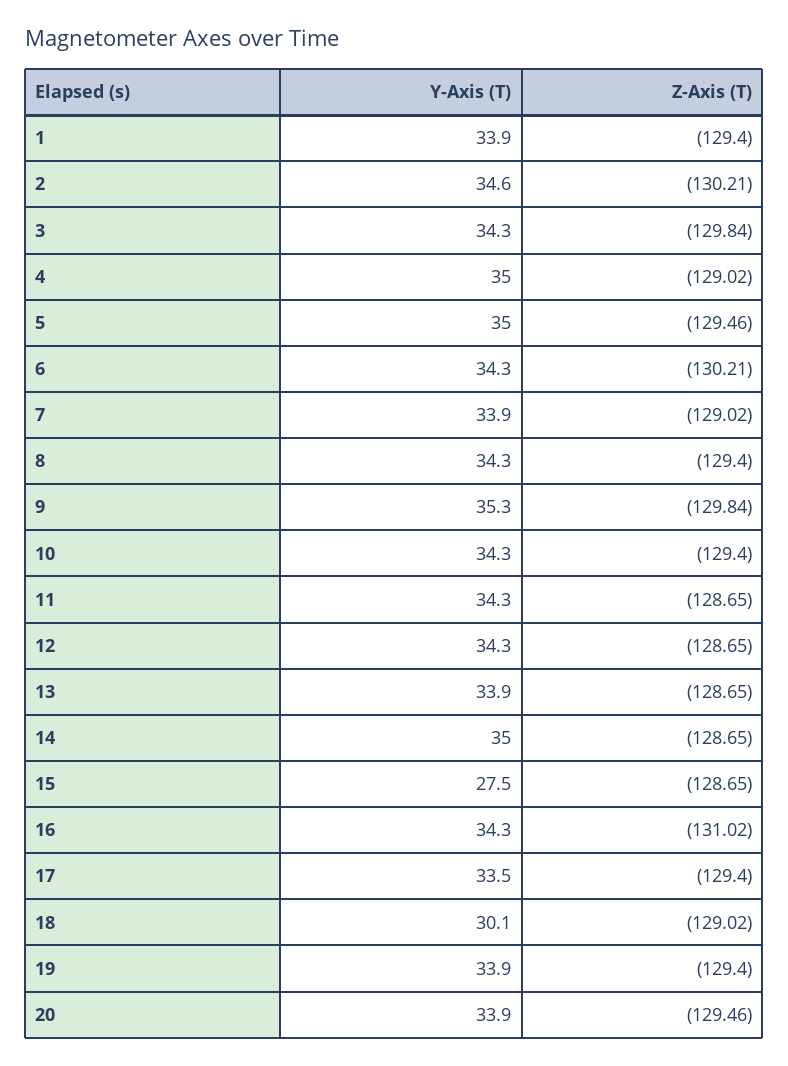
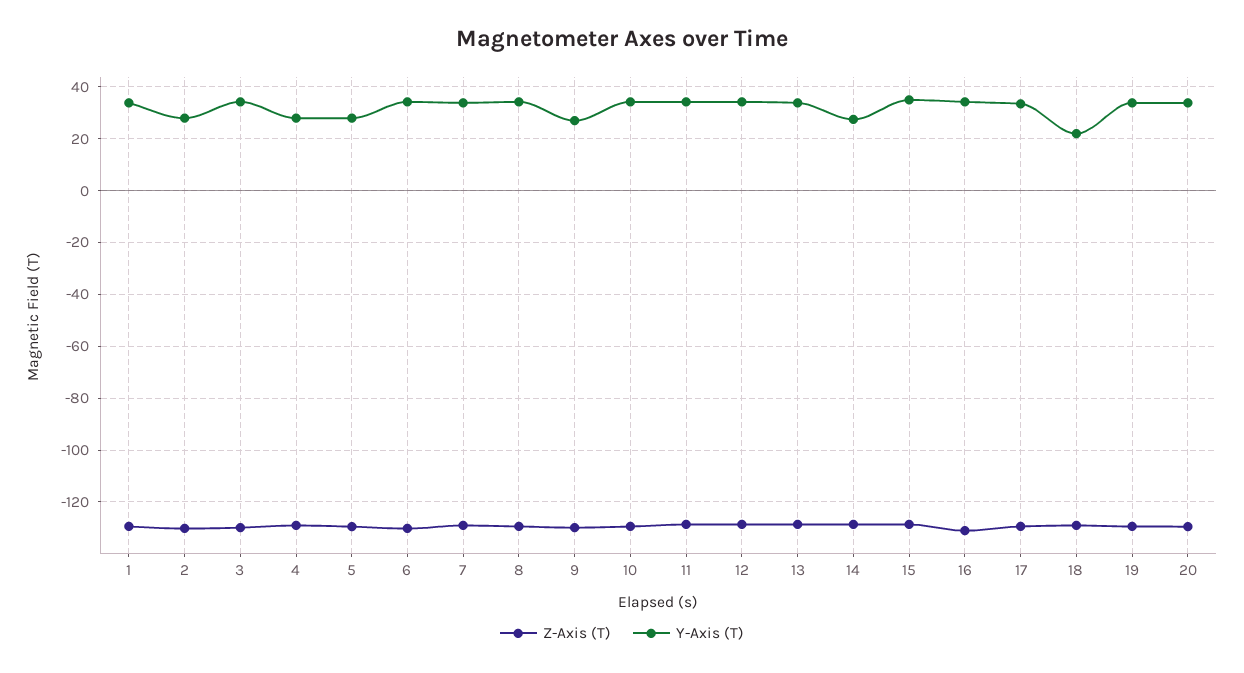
  {
    "Y-Axis (T)": {
      "1": 33.9,
-     "2": 34.6,
+     "2": 27.5,
      "3": 34.3,
-     "4": 35,
+     "4": 27.5,
-     "5": 35,
+     "5": 27.5,
      "6": 34.3,
      "7": 33.9,
      "8": 34.3,
-     "9": 35.3,
+     "9": 27.5,
      "10": 34.3,
      "11": 34.3,
      "12": 34.3,
      "13": 33.9,
-     "14": 35,
+     "14": 27.5,
-     "15": 27.5,
+     "15": 35,
      "16": 34.3,
      "17": 33.5,
-     "18": 30.1,
+     "18": 22.5,
      "19": 33.9,
      "20": 33.9
    },
    "Z-Axis (T)": {
      "1": -129.4,
      "2": -130.21,
      "3": -129.84,
      "4": -129.02,
      "5": -129.46,
      "6": -130.21,
      "7": -129.02,
      "8": -129.4,
      "9": -129.84,
      "10": -129.4,
      "11": -128.65,
      "12": -128.65,
      "13": -128.65,
      "14": -128.65,
      "15": -128.65,
      "16": -131.02,
      "17": -129.4,
      "18": -129.02,
      "19": -129.4,
      "20": -129.46
    }
  }

